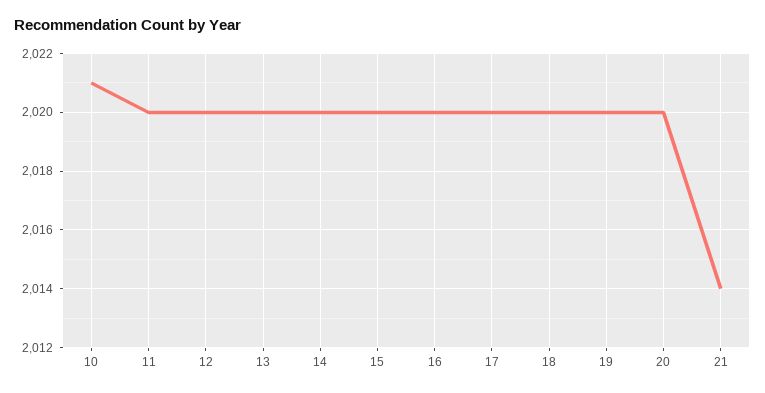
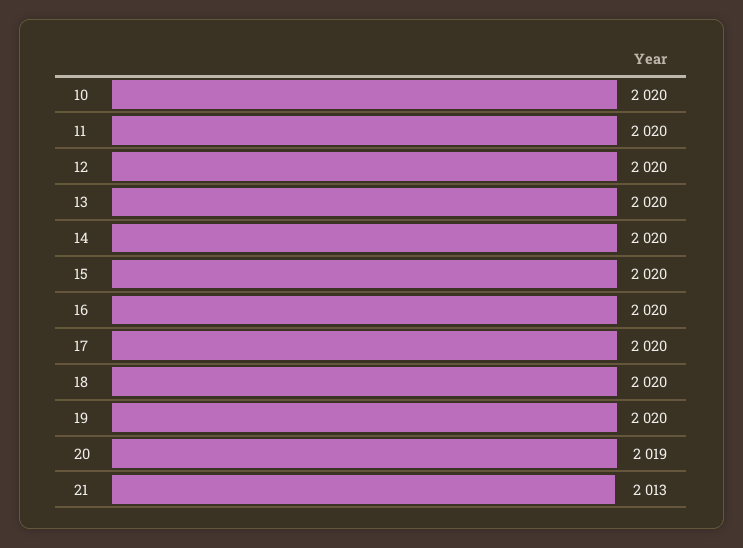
  {
-   "10": 2021,
+   "10": 2020,
    "11": 2020,
    "12": 2020,
    "13": 2020,
    "14": 2020,
    "15": 2020,
    "16": 2020,
    "17": 2020,
    "18": 2020,
    "19": 2020,
-   "20": 2020,
+   "20": 2019,
-   "21": 2014
+   "21": 2013
  }

